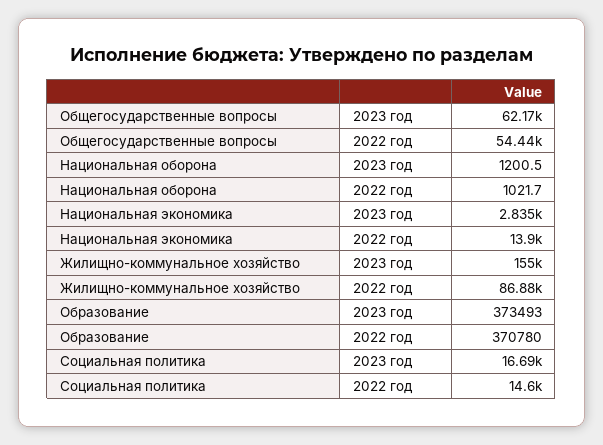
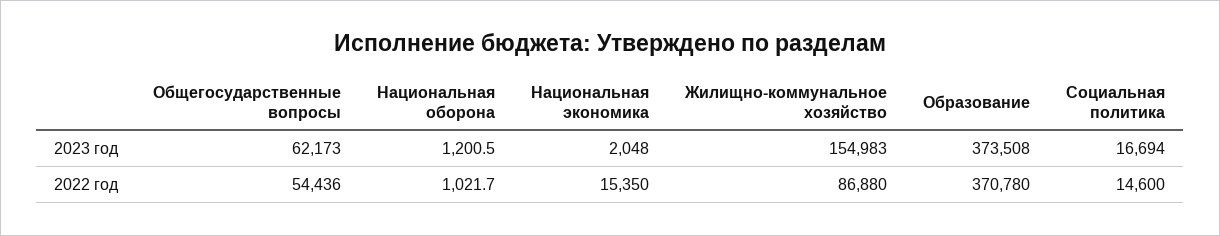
  {
    "Общегосударственные вопросы": {
      "2023 год": 62173,
      "2022 год": 54436
    },
    "Национальная оборона": {
      "2023 год": 1200.5,
      "2022 год": 1021.7
    },
    "Национальная экономика": {
-     "2023 год": 2835,
+     "2023 год": 2048,
-     "2022 год": 13900
+     "2022 год": 15350
    },
    "Жилищно-коммунальное хозяйство": {
      "2023 год": 154983,
      "2022 год": 86880
    },
    "Образование": {
-     "2023 год": 373493,
+     "2023 год": 373508,
      "2022 год": 370780
    },
    "Социальная политика": {
      "2023 год": 16694,
      "2022 год": 14600
    }
  }

